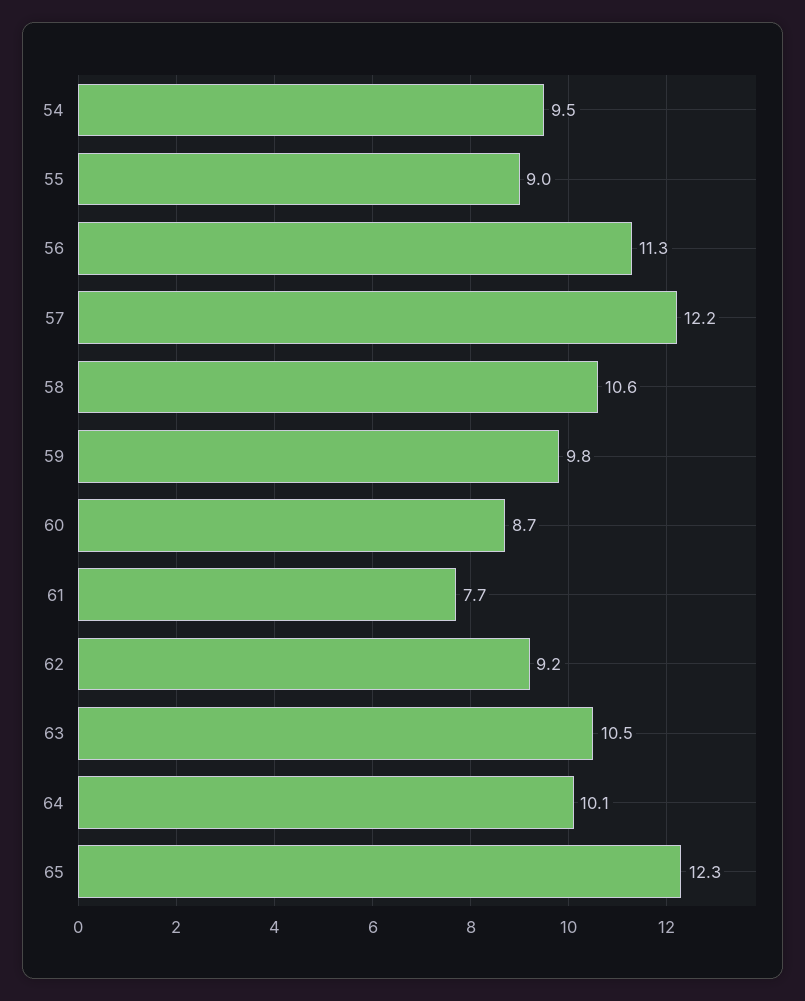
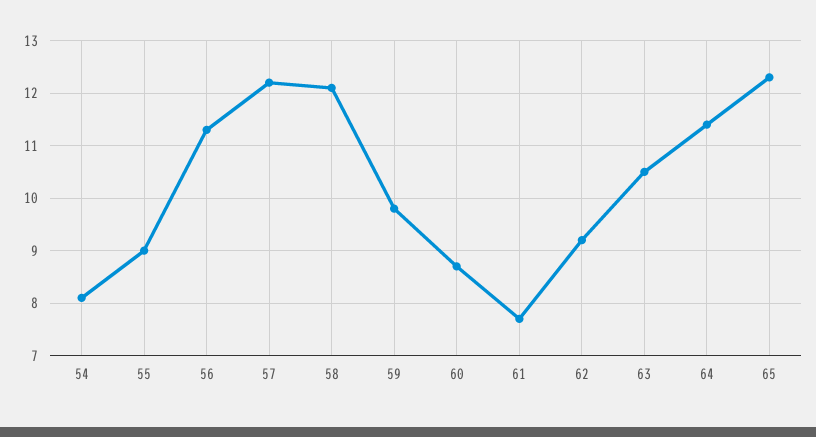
  {
-   "54": 9.5,
+   "54": 8,
    "55": 9,
    "56": 11.3,
    "57": 12.2,
-   "58": 10.6,
+   "58": 12,
    "59": 9.8,
    "60": 8.7,
    "61": 7.7,
    "62": 9.2,
    "63": 10.5,
-   "64": 10.1,
+   "64": 11.5,
    "65": 12.3
  }

